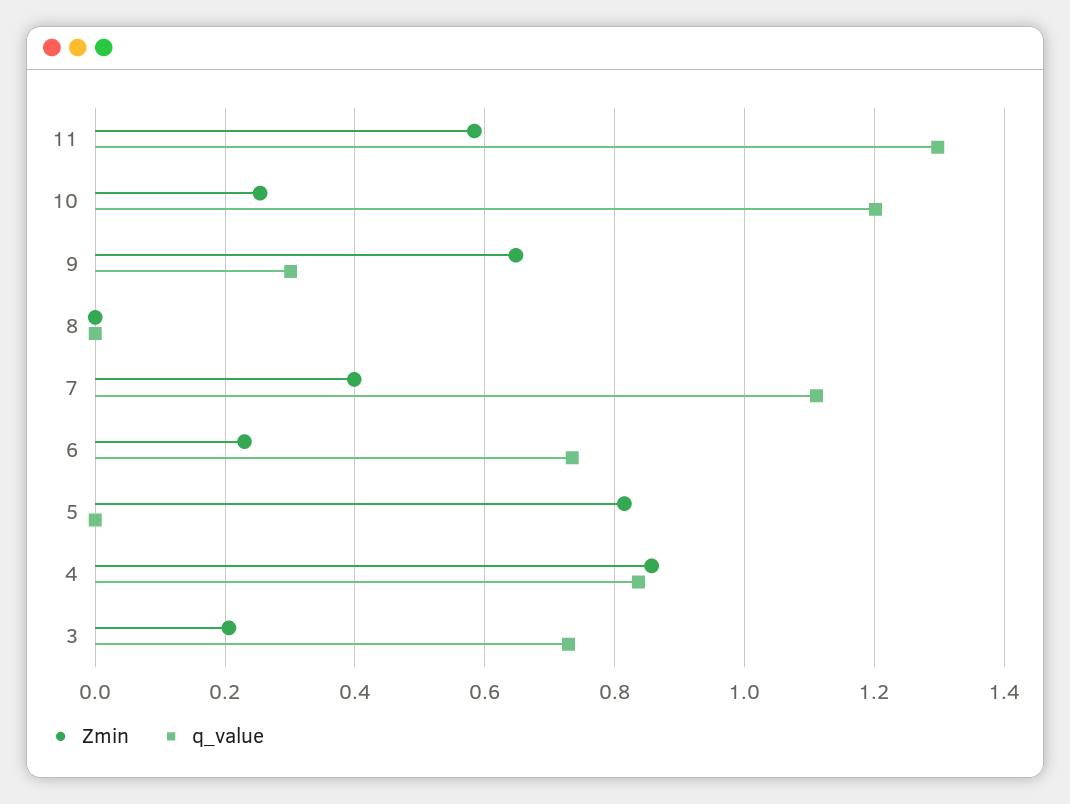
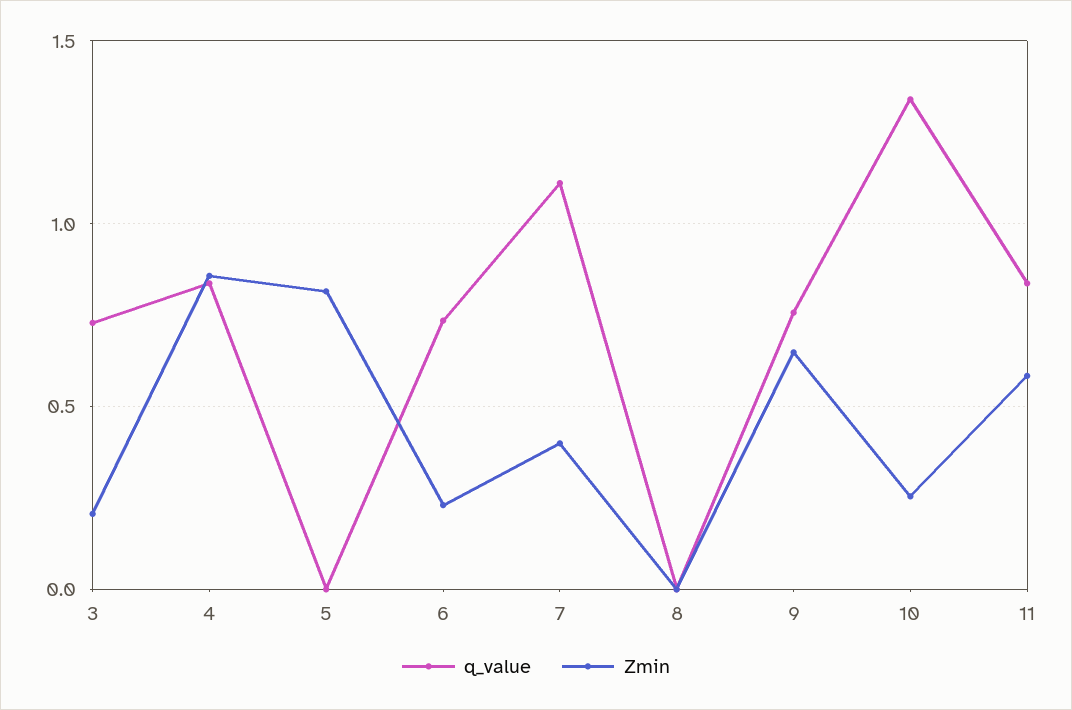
  {
    "Zmin": {
      "11": 0.58,
      "10": 0.26,
      "9": 0.64,
      "8": 0,
      "7": 0.4,
      "6": 0.24,
      "5": 0.82,
      "4": 0.86,
      "3": 0.2
    },
    "q_value": {
-     "11": 1.3,
+     "11": 0.85,
-     "10": 1.2,
+     "10": 1.35,
-     "9": 0.3,
+     "9": 0.75,
      "8": 0,
      "7": 1.12,
      "6": 0.74,
      "5": 0,
      "4": 0.84,
      "3": 0.72
    }
  }

